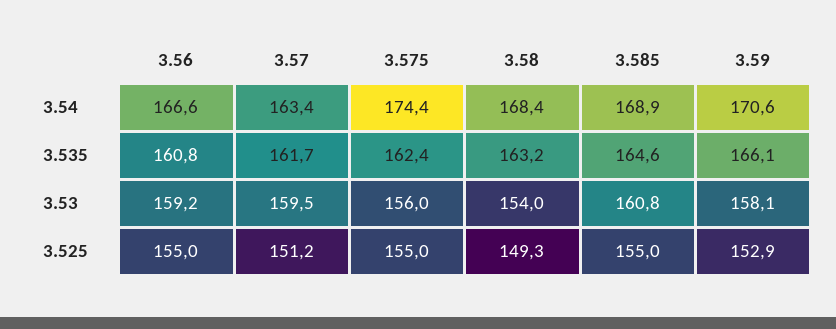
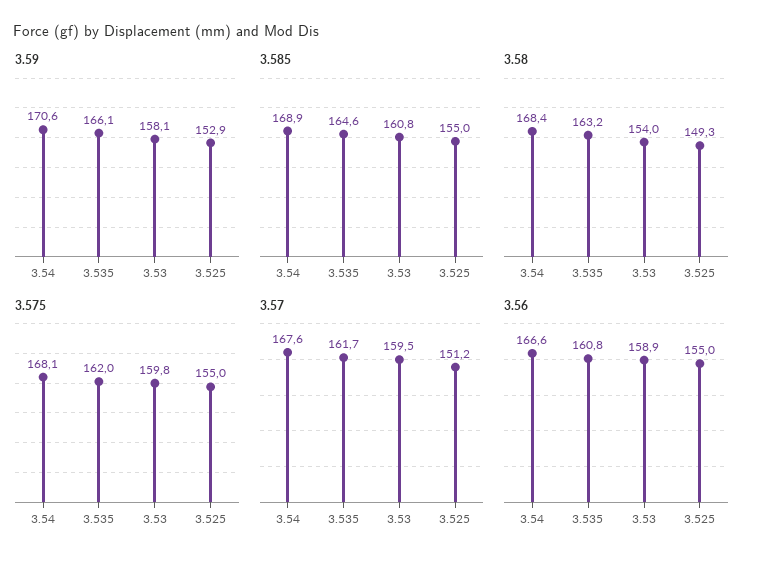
  {
    "3.56": {
      "3.54": 166.6,
      "3.535": 160.8,
-     "3.53": 159.2,
+     "3.53": 158.9,
      "3.525": 155
    },
    "3.57": {
-     "3.54": 163.4,
+     "3.54": 167.6,
      "3.535": 161.7,
      "3.53": 159.5,
      "3.525": 151.2
    },
    "3.575": {
-     "3.54": 174.4,
+     "3.54": 168.1,
-     "3.535": 162.4,
+     "3.535": 162,
-     "3.53": 156,
+     "3.53": 159.8,
      "3.525": 155
    },
    "3.58": {
      "3.54": 168.4,
      "3.535": 163.2,
      "3.53": 154,
      "3.525": 149.3
    },
    "3.585": {
      "3.54": 168.9,
      "3.535": 164.6,
      "3.53": 160.8,
      "3.525": 155
    },
    "3.59": {
      "3.54": 170.6,
      "3.535": 166.1,
      "3.53": 158.1,
      "3.525": 152.9
    }
  }

